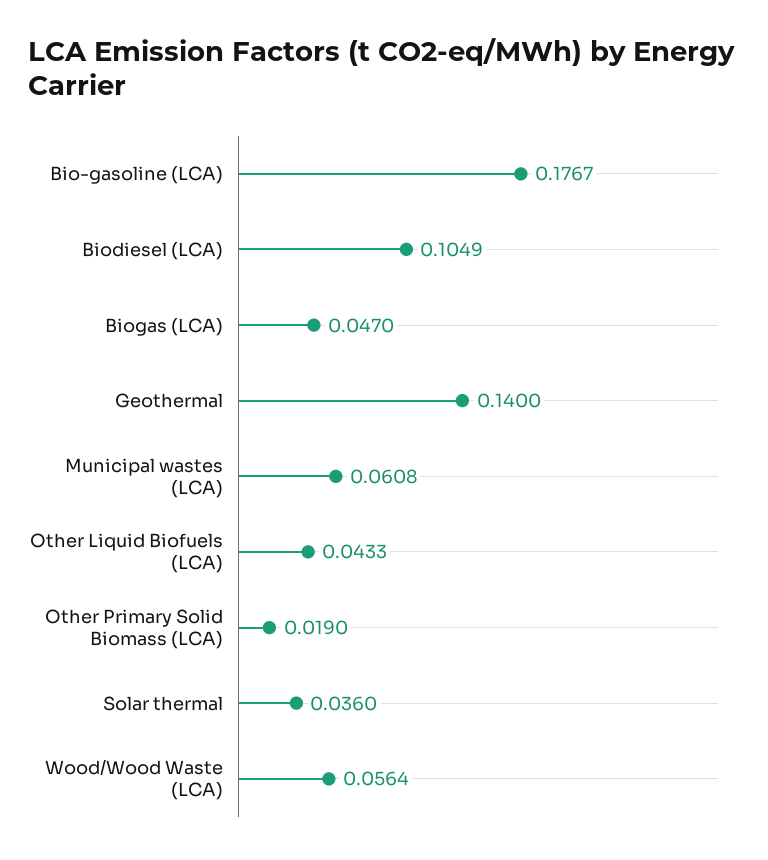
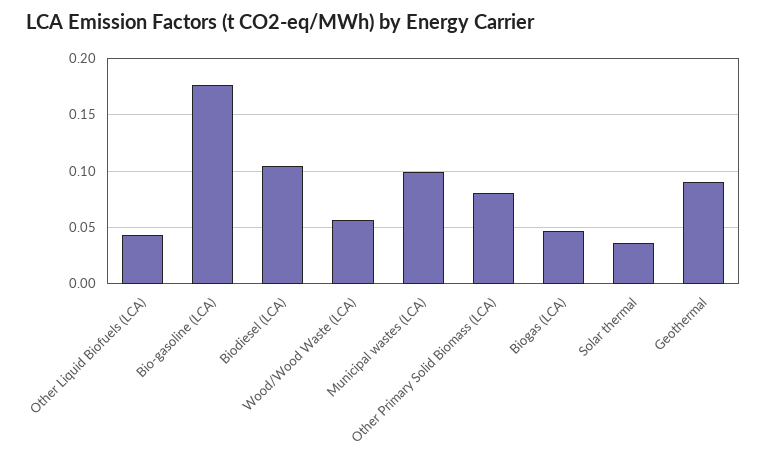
  {
    "Bio-gasoline (LCA)": 0.1767,
    "Biodiesel (LCA)": 0.1049,
    "Biogas (LCA)": 0.047,
-   "Geothermal": 0.14,
+   "Geothermal": 0.09,
-   "Municipal wastes (LCA)": 0.0608,
+   "Municipal wastes (LCA)": 0.1,
    "Other Liquid Biofuels (LCA)": 0.0433,
-   "Other Primary Solid Biomass (LCA)": 0.019,
+   "Other Primary Solid Biomass (LCA)": 0.08,
    "Solar thermal": 0.036,
    "Wood/Wood Waste (LCA)": 0.0564
  }

